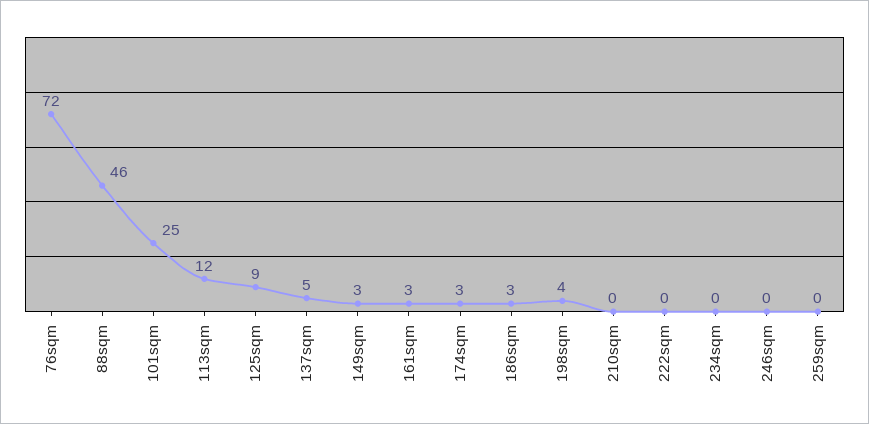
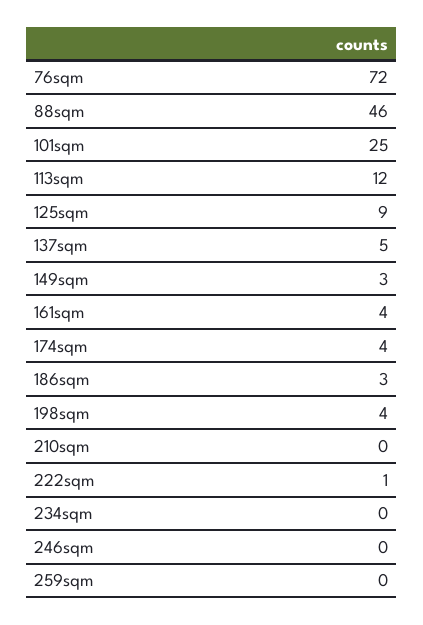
  {
    "76sqm": 72,
    "88sqm": 46,
    "101sqm": 25,
    "113sqm": 12,
    "125sqm": 9,
    "137sqm": 5,
    "149sqm": 3,
-   "161sqm": 3,
+   "161sqm": 4,
-   "174sqm": 3,
+   "174sqm": 4,
    "186sqm": 3,
    "198sqm": 4,
    "210sqm": 0,
-   "222sqm": 0,
+   "222sqm": 1,
    "234sqm": 0,
    "246sqm": 0,
    "259sqm": 0
  }

